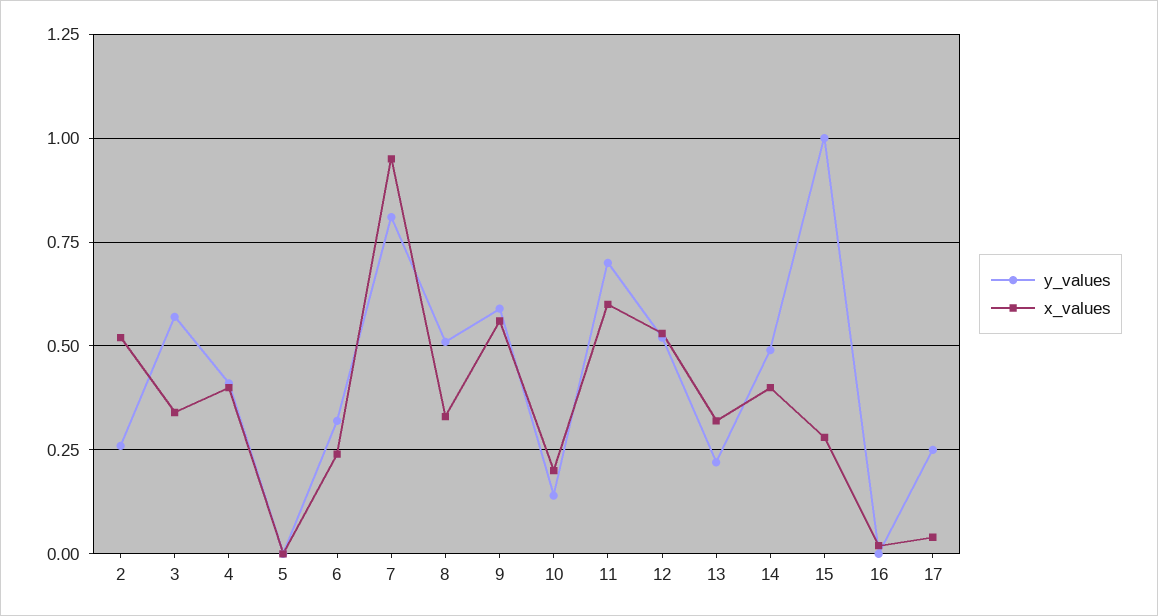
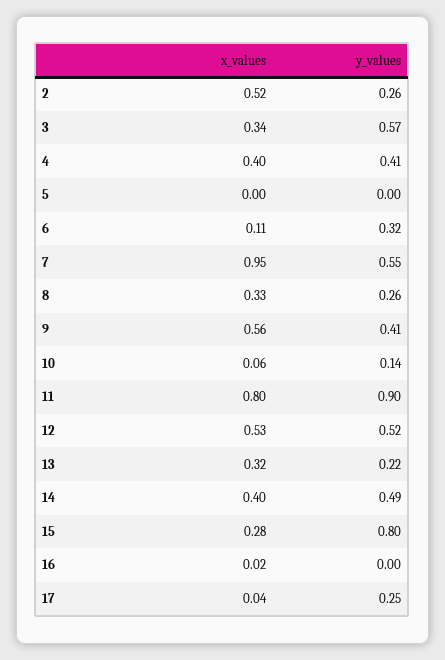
  {
    "y_values": {
      "2": 0.26,
      "3": 0.57,
      "4": 0.41,
      "5": 0,
      "6": 0.32,
-     "7": 0.8,
+     "7": 0.55,
-     "8": 0.5,
+     "8": 0.26,
-     "9": 0.6,
+     "9": 0.41,
      "10": 0.14,
-     "11": 0.7,
+     "11": 0.9,
      "12": 0.52,
      "13": 0.22,
      "14": 0.49,
-     "15": 1,
+     "15": 0.8,
      "16": 0,
      "17": 0.25
    },
    "x_values": {
      "2": 0.52,
      "3": 0.34,
      "4": 0.4,
      "5": 0,
-     "6": 0.25,
+     "6": 0.11,
      "7": 0.95,
      "8": 0.33,
      "9": 0.56,
-     "10": 0.2,
+     "10": 0.06,
-     "11": 0.6,
+     "11": 0.8,
      "12": 0.53,
      "13": 0.32,
      "14": 0.4,
      "15": 0.28,
      "16": 0.02,
      "17": 0.04
    }
  }

